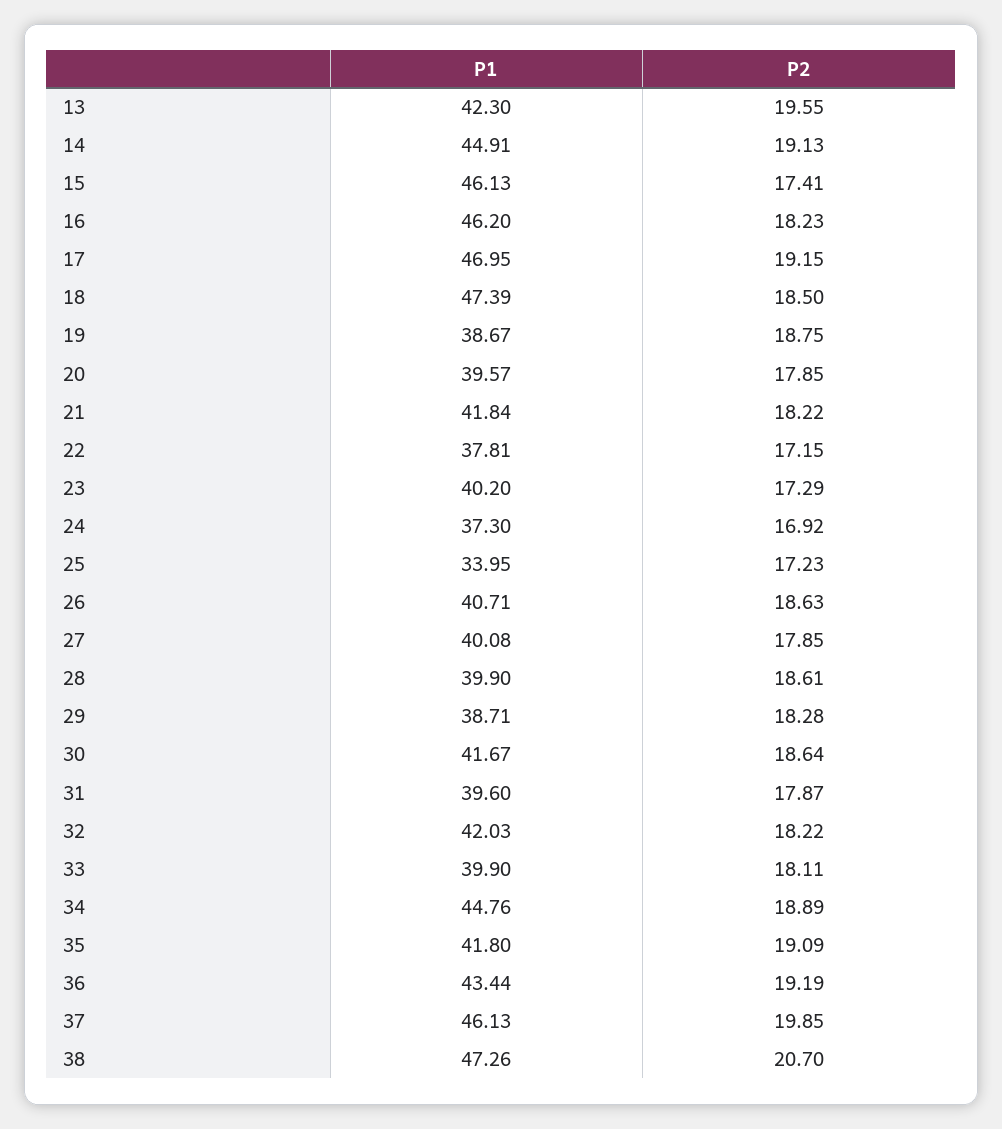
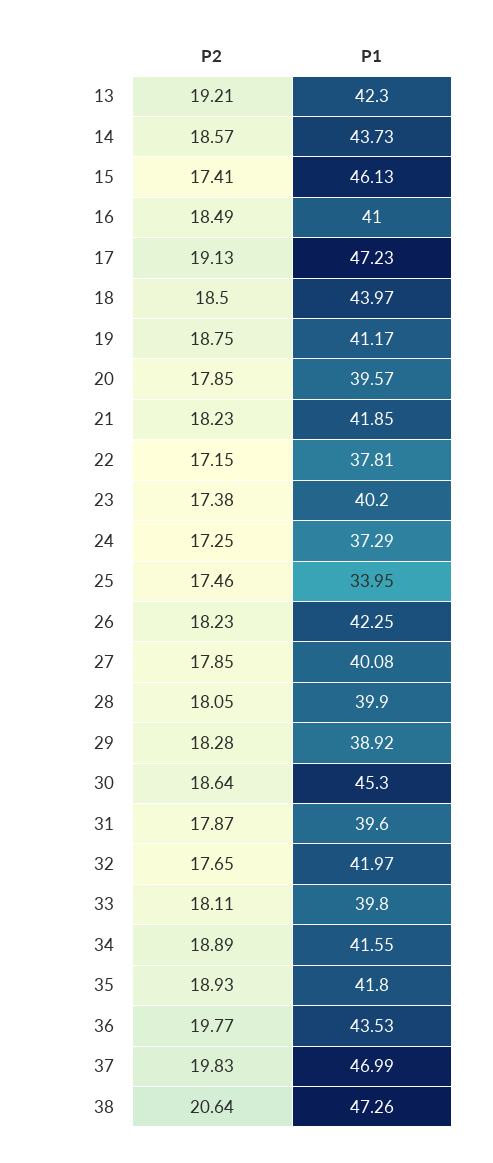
  {
    "P1": {
      "13": 42.3,
-     "14": 44.91,
+     "14": 43.73,
      "15": 46.13,
-     "16": 46.2,
+     "16": 41,
-     "17": 46.95,
+     "17": 47.23,
-     "18": 47.39,
+     "18": 43.97,
-     "19": 38.67,
+     "19": 41.17,
      "20": 39.57,
-     "21": 41.84,
+     "21": 41.85,
      "22": 37.81,
      "23": 40.2,
-     "24": 37.3,
+     "24": 37.29,
      "25": 33.95,
-     "26": 40.71,
+     "26": 42.25,
      "27": 40.08,
      "28": 39.9,
-     "29": 38.71,
+     "29": 38.92,
-     "30": 41.67,
+     "30": 45.3,
      "31": 39.6,
-     "32": 42.03,
+     "32": 41.97,
-     "33": 39.9,
+     "33": 39.8,
-     "34": 44.76,
+     "34": 41.55,
      "35": 41.8,
-     "36": 43.44,
+     "36": 43.53,
-     "37": 46.13,
+     "37": 46.99,
      "38": 47.26
    },
    "P2": {
-     "13": 19.55,
+     "13": 19.21,
-     "14": 19.13,
+     "14": 18.57,
      "15": 17.41,
-     "16": 18.23,
+     "16": 18.49,
-     "17": 19.15,
+     "17": 19.13,
      "18": 18.5,
      "19": 18.75,
      "20": 17.85,
-     "21": 18.22,
+     "21": 18.23,
      "22": 17.15,
-     "23": 17.29,
+     "23": 17.38,
-     "24": 16.92,
+     "24": 17.25,
-     "25": 17.23,
+     "25": 17.46,
-     "26": 18.63,
+     "26": 18.23,
      "27": 17.85,
-     "28": 18.61,
+     "28": 18.05,
      "29": 18.28,
      "30": 18.64,
      "31": 17.87,
-     "32": 18.22,
+     "32": 17.65,
      "33": 18.11,
      "34": 18.89,
-     "35": 19.09,
+     "35": 18.93,
-     "36": 19.19,
+     "36": 19.77,
-     "37": 19.85,
+     "37": 19.83,
-     "38": 20.7
+     "38": 20.64
    }
  }

